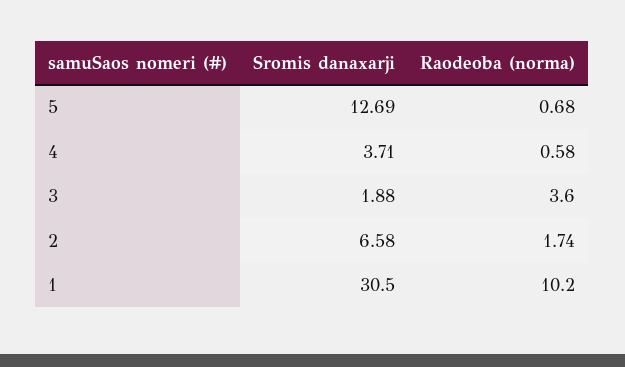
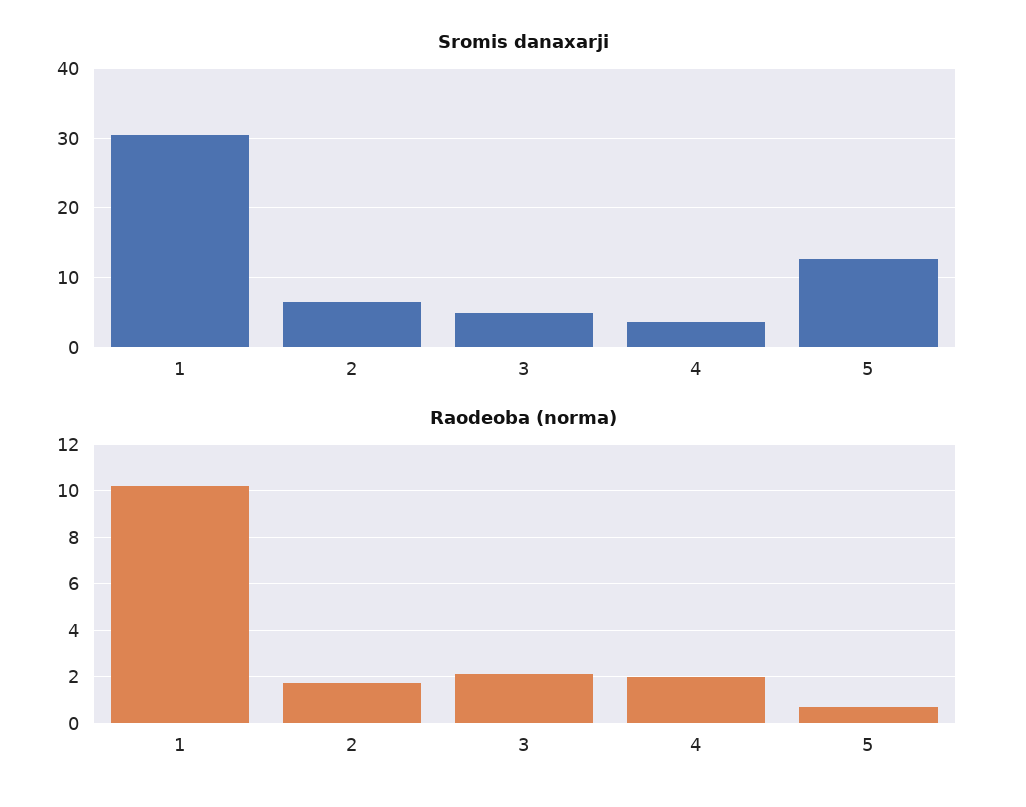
  {
    "Sromis danaxarji": {
      "5": 12.69,
      "4": 3.71,
-     "3": 1.88,
+     "3": 5,
      "2": 6.58,
      "1": 30.5
    },
    "Raodeoba (norma)": {
      "5": 0.68,
-     "4": 0.58,
+     "4": 2,
-     "3": 3.6,
+     "3": 2,
      "2": 1.74,
      "1": 10.2
    }
  }

